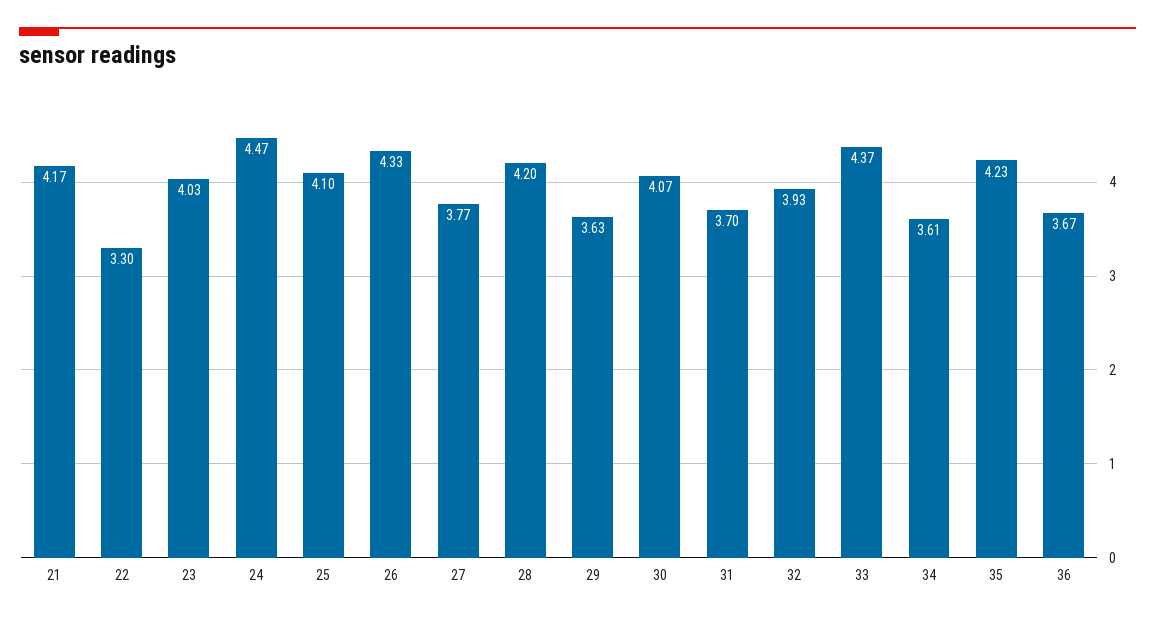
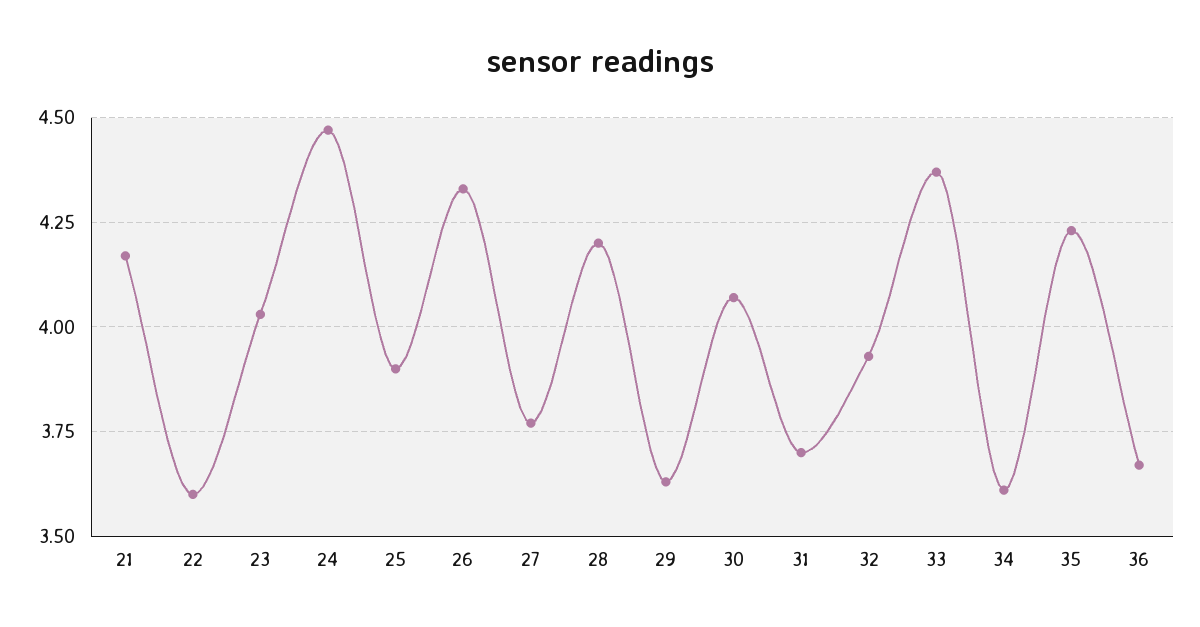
  {
    "21": 4.17,
-   "22": 3.3,
+   "22": 3.6,
    "23": 4.03,
    "24": 4.47,
-   "25": 4.1,
+   "25": 3.9,
    "26": 4.33,
    "27": 3.77,
    "28": 4.2,
    "29": 3.63,
    "30": 4.07,
    "31": 3.7,
    "32": 3.93,
    "33": 4.37,
    "34": 3.61,
    "35": 4.23,
    "36": 3.67
  }

